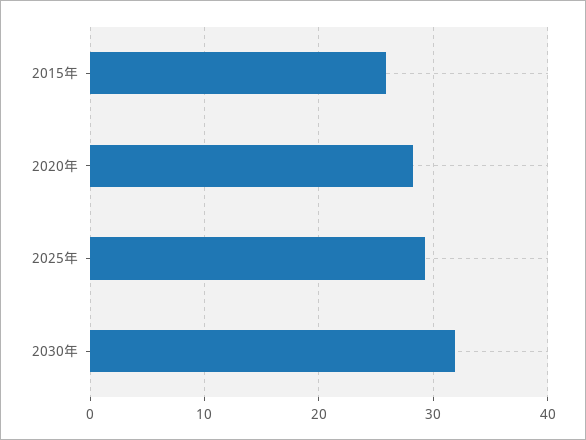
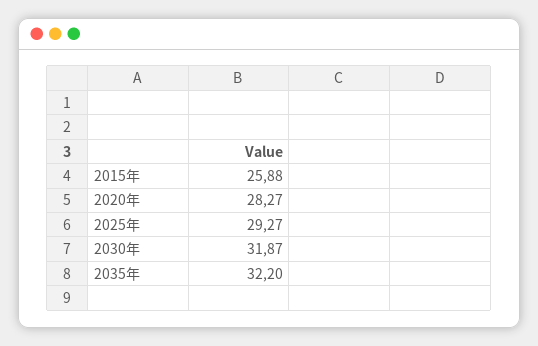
  {
    "2015年": 25.88,
    "2020年": 28.27,
    "2025年": 29.27,
-   "2030年": 31.87
+   "2030年": 31.87,
+   "2035年": 32.2
  }

